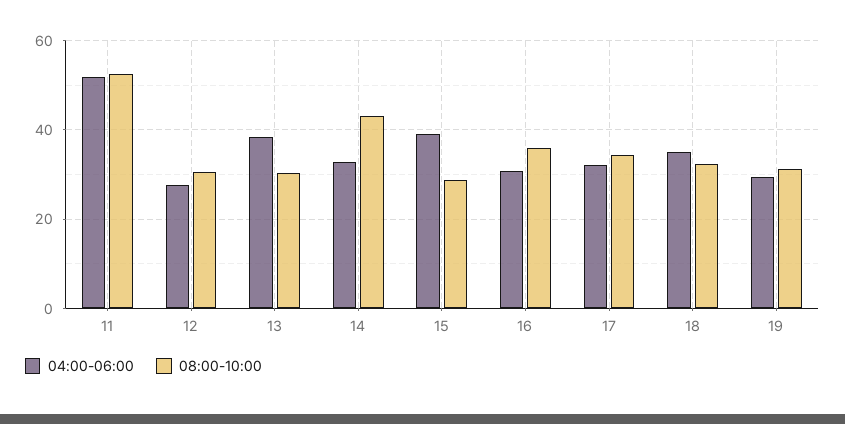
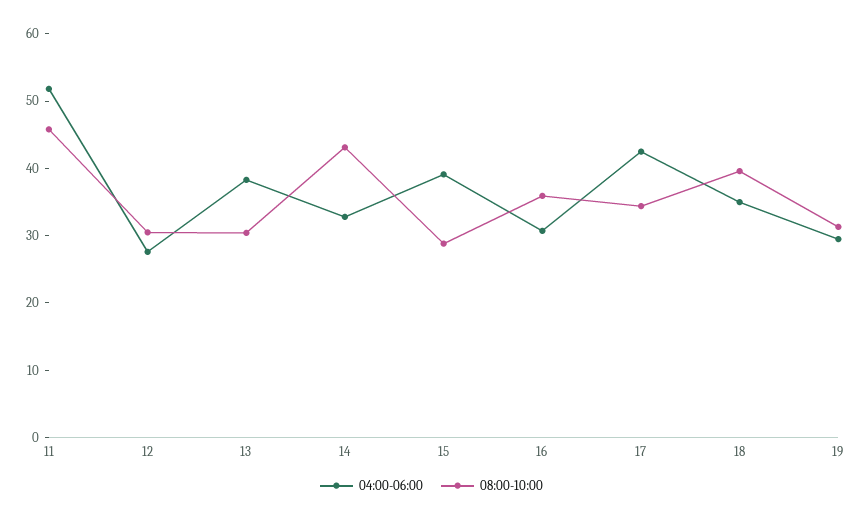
  {
    "04:00-06:00": {
      "11": 52,
      "12": 28,
      "13": 38,
      "14": 32,
      "15": 40,
      "16": 30,
-     "17": 32,
+     "17": 42,
      "18": 36,
      "19": 30
    },
    "08:00-10:00": {
-     "11": 52,
+     "11": 46,
      "12": 30,
      "13": 30,
      "14": 44,
      "15": 28,
      "16": 36,
      "17": 34,
-     "18": 32,
+     "18": 40,
      "19": 32
    }
  }

